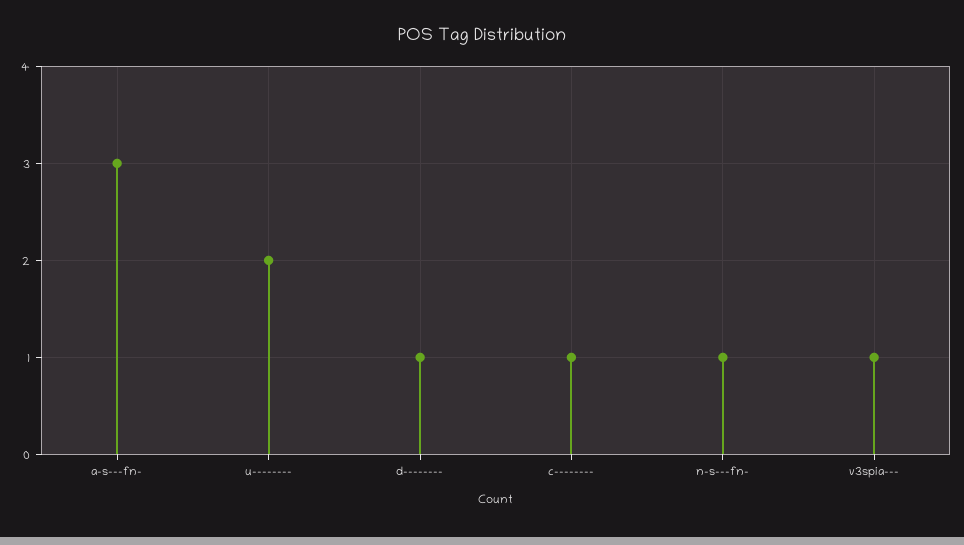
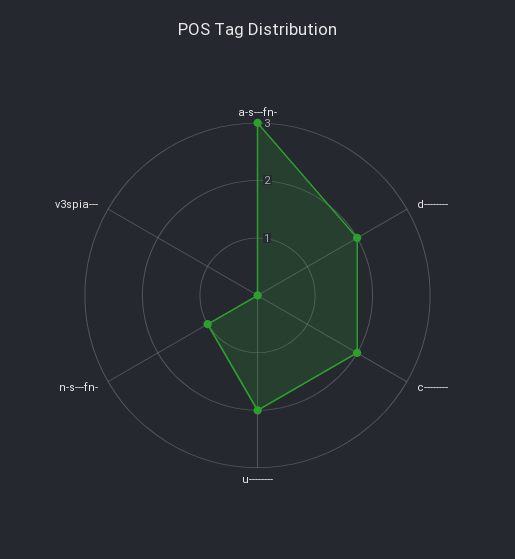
  {
    "a-s---fn-": 3,
    "u--------": 2,
-   "d--------": 1,
+   "d--------": 2,
-   "c--------": 1,
+   "c--------": 2,
    "n-s---fn-": 1,
-   "v3spia---": 1
+   "v3spia---": 0
  }

